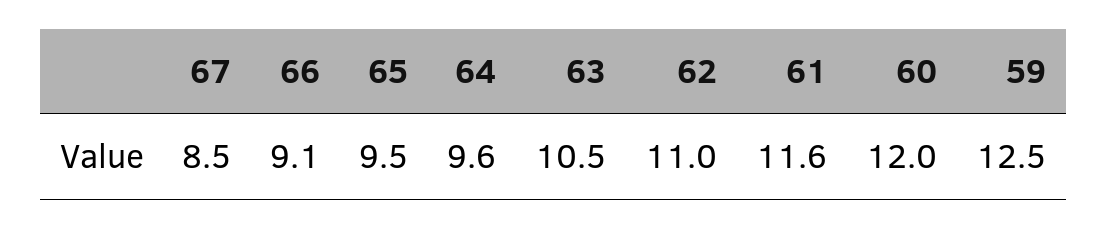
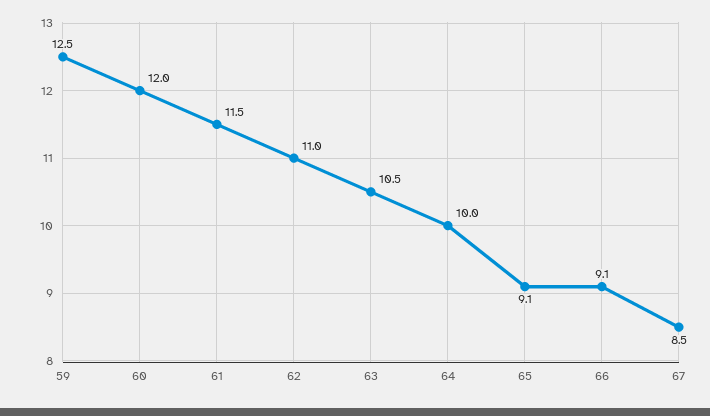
  {
    "67": 8.5,
    "66": 9.1,
-   "65": 9.5,
+   "65": 9.1,
-   "64": 9.6,
+   "64": 10,
    "63": 10.5,
    "62": 11,
-   "61": 11.6,
+   "61": 11.5,
    "60": 12,
    "59": 12.5
  }

